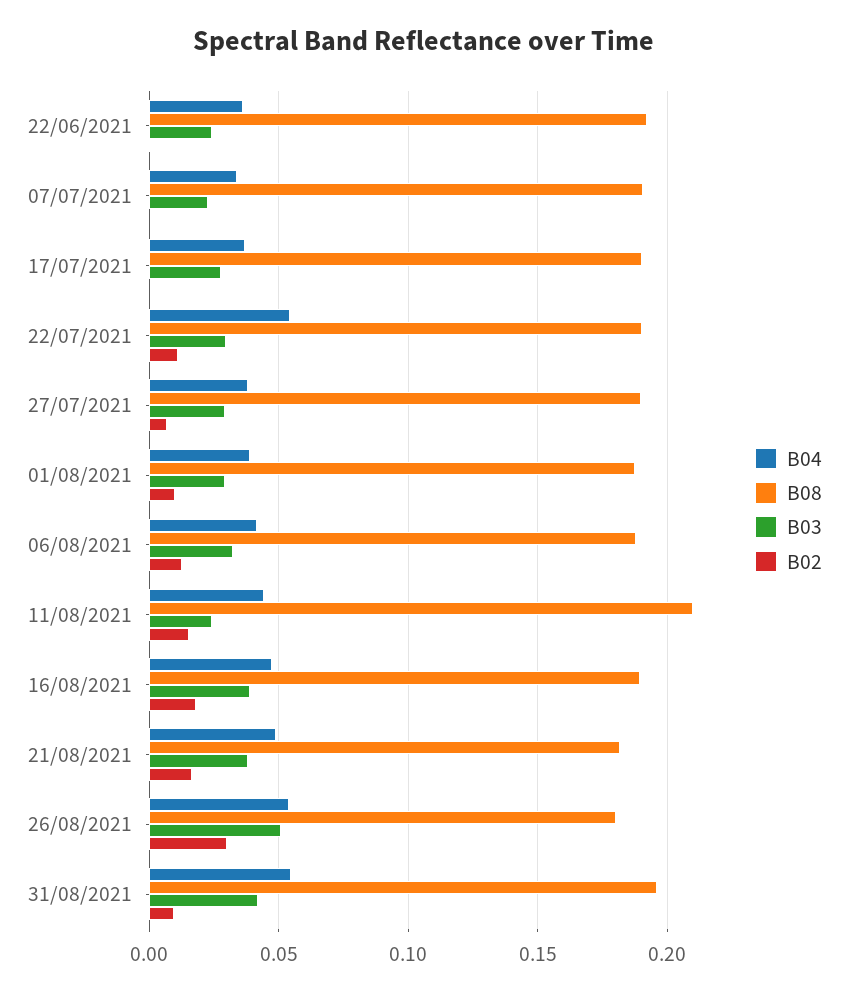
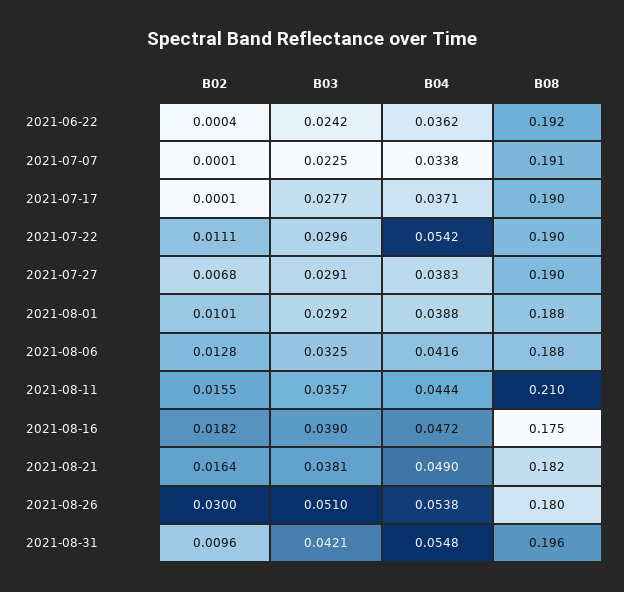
  {
    "B04": {
      "22/06/2021": 0.0362,
      "07/07/2021": 0.0338,
      "17/07/2021": 0.0371,
      "22/07/2021": 0.0542,
      "27/07/2021": 0.0383,
      "01/08/2021": 0.0388,
      "06/08/2021": 0.0416,
      "11/08/2021": 0.0444,
      "16/08/2021": 0.0472,
      "21/08/2021": 0.049,
      "26/08/2021": 0.0538,
      "31/08/2021": 0.0548
    },
    "B08": {
      "22/06/2021": 0.192,
      "07/07/2021": 0.191,
      "17/07/2021": 0.19,
      "22/07/2021": 0.19,
      "27/07/2021": 0.19,
      "01/08/2021": 0.188,
      "06/08/2021": 0.188,
      "11/08/2021": 0.21,
-     "16/08/2021": 0.19,
+     "16/08/2021": 0.175,
      "21/08/2021": 0.182,
      "26/08/2021": 0.18,
      "31/08/2021": 0.196
    },
    "B03": {
      "22/06/2021": 0.0242,
      "07/07/2021": 0.0225,
      "17/07/2021": 0.0277,
      "22/07/2021": 0.0296,
      "27/07/2021": 0.0291,
      "01/08/2021": 0.0292,
      "06/08/2021": 0.0325,
-     "11/08/2021": 0.025,
+     "11/08/2021": 0.0357,
      "16/08/2021": 0.039,
      "21/08/2021": 0.0381,
      "26/08/2021": 0.051,
      "31/08/2021": 0.0421
    },
    "B02": {
      "22/06/2021": 0.0004,
      "07/07/2021": 0.0001,
      "17/07/2021": 0.0001,
      "22/07/2021": 0.0111,
      "27/07/2021": 0.0068,
      "01/08/2021": 0.0101,
      "06/08/2021": 0.0128,
      "11/08/2021": 0.0155,
      "16/08/2021": 0.0182,
      "21/08/2021": 0.0164,
      "26/08/2021": 0.03,
      "31/08/2021": 0.0096
    }
  }

